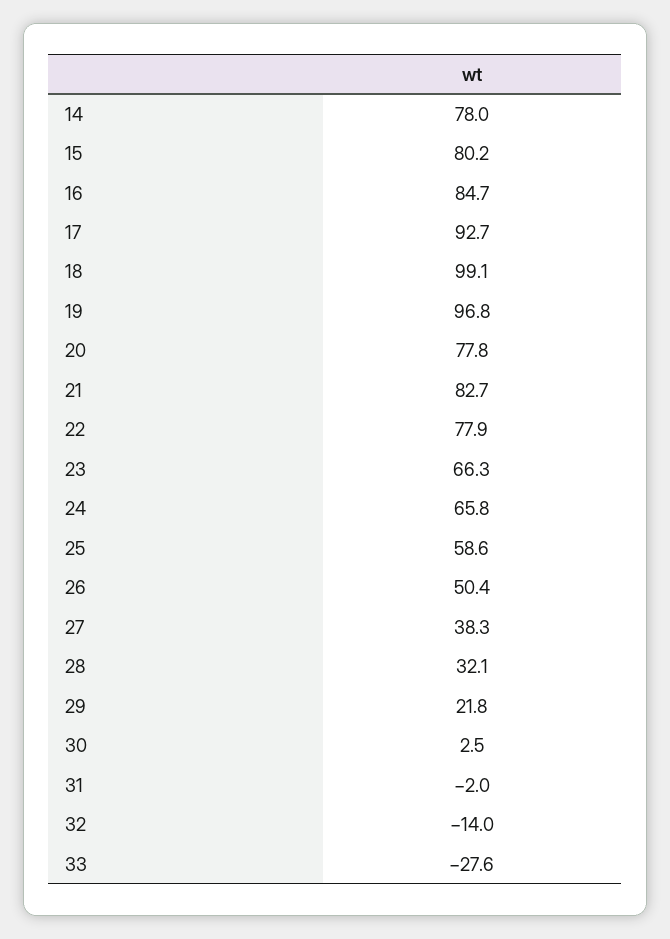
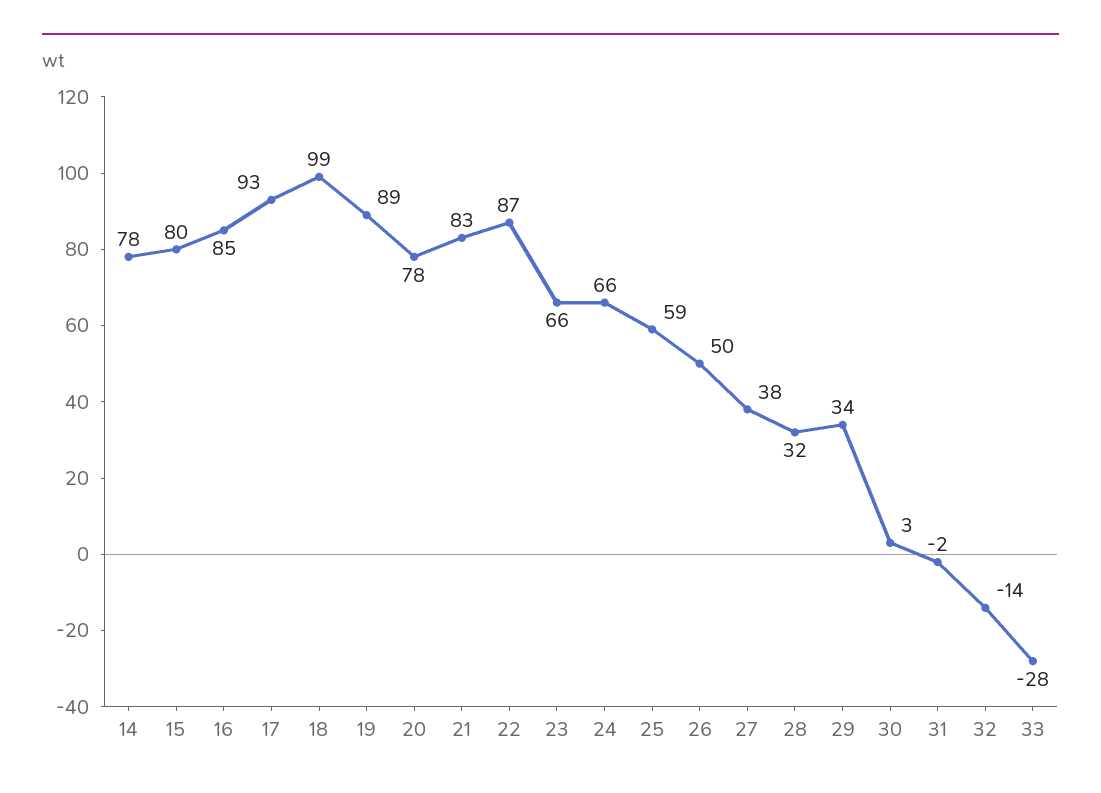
  {
    "14": 78,
    "15": 80.2,
    "16": 84.7,
    "17": 92.7,
    "18": 99.1,
-   "19": 96.8,
+   "19": 89,
    "20": 77.8,
    "21": 82.7,
-   "22": 77.9,
+   "22": 87,
    "23": 66.3,
    "24": 65.8,
    "25": 58.6,
    "26": 50.4,
    "27": 38.3,
    "28": 32.1,
-   "29": 21.8,
+   "29": 34,
    "30": 2.5,
    "31": -2,
    "32": -14,
    "33": -27.6
  }

